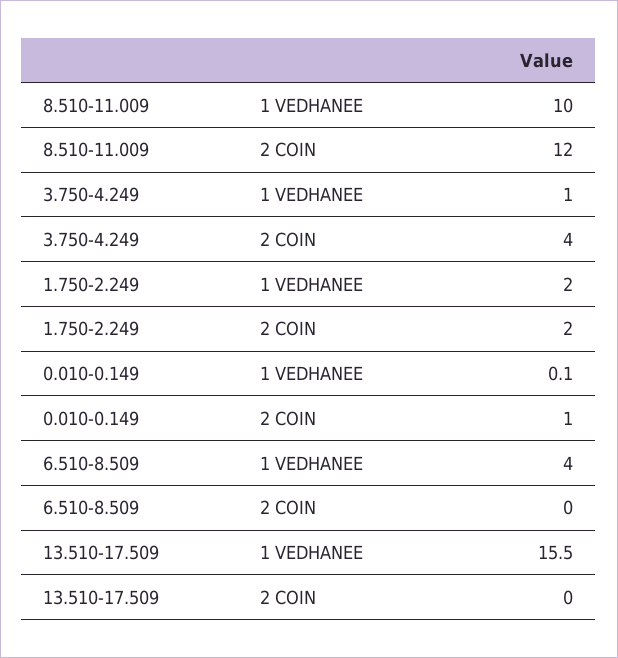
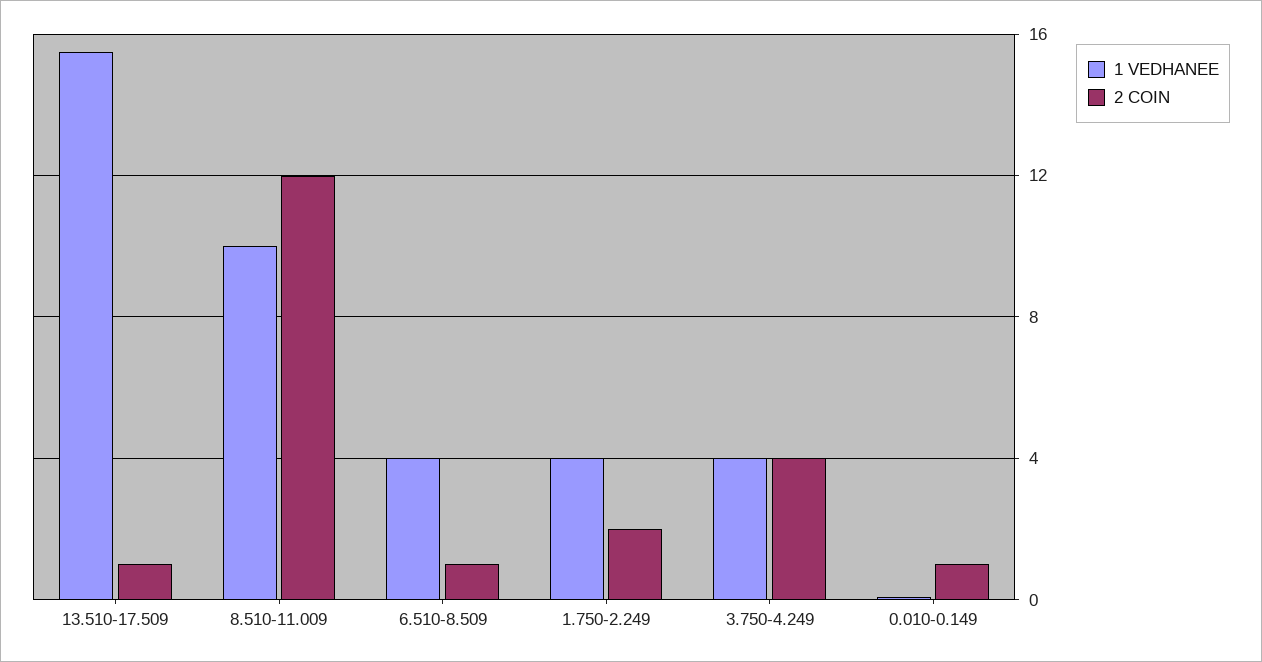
  {
    "1 VEDHANEE": {
      "8.510-11.009": 10,
-     "3.750-4.249": 1,
+     "3.750-4.249": 4,
-     "1.750-2.249": 2,
+     "1.750-2.249": 4,
      "0.010-0.149": 0.1,
      "6.510-8.509": 4,
      "13.510-17.509": 15.5
    },
    "2 COIN": {
      "8.510-11.009": 12,
      "3.750-4.249": 4,
      "1.750-2.249": 2,
      "0.010-0.149": 1,
-     "6.510-8.509": 0,
+     "6.510-8.509": 1,
-     "13.510-17.509": 0
+     "13.510-17.509": 1
    }
  }

